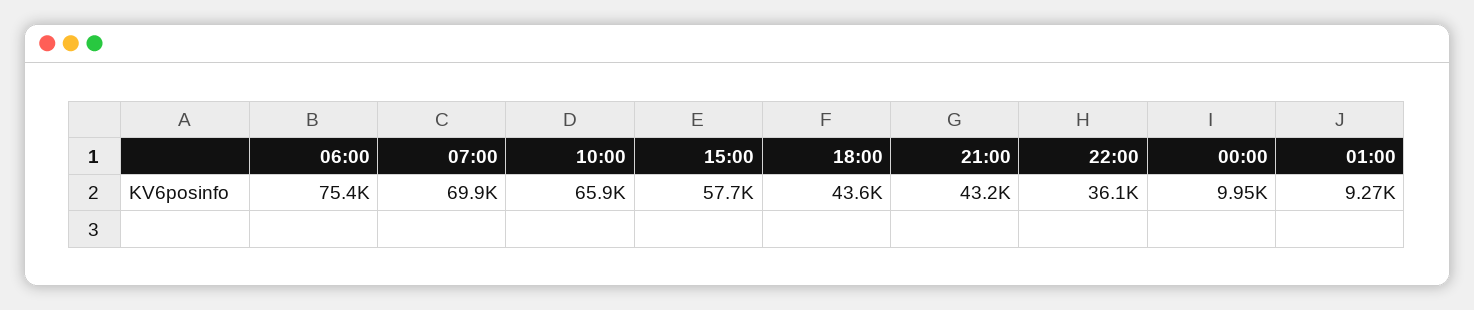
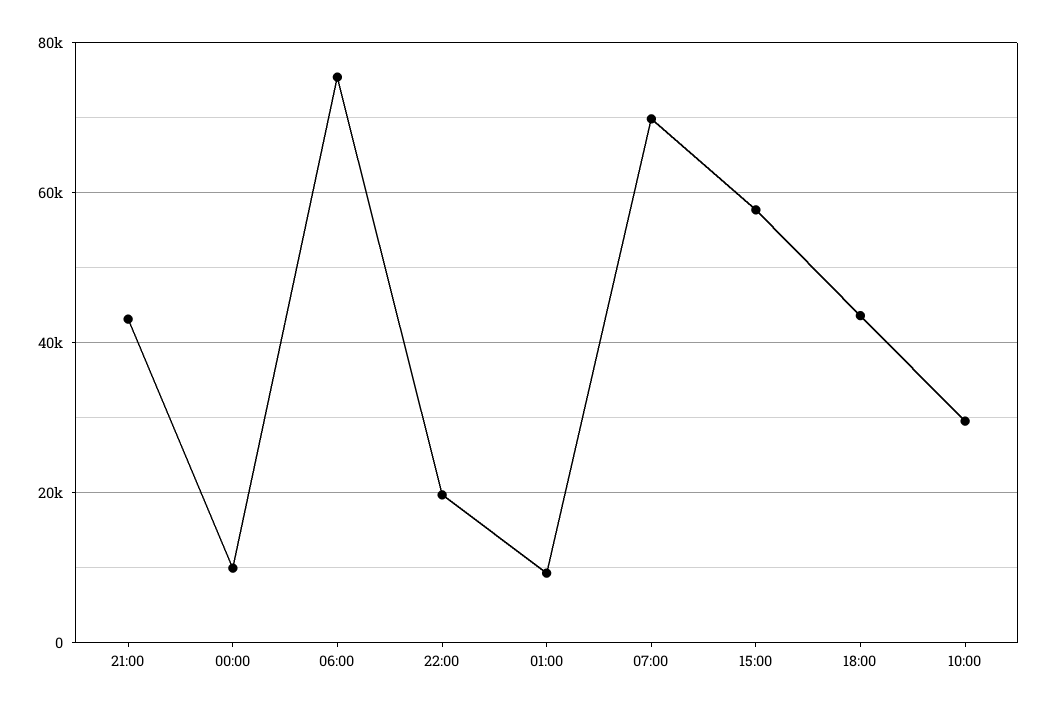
  {
    "06:00": 75400,
    "07:00": 69900,
-   "10:00": 65900,
+   "10:00": 30000,
    "15:00": 57700,
    "18:00": 43600,
    "21:00": 43200,
-   "22:00": 36100,
+   "22:00": 20000,
    "00:00": 9950,
    "01:00": 9270
  }

